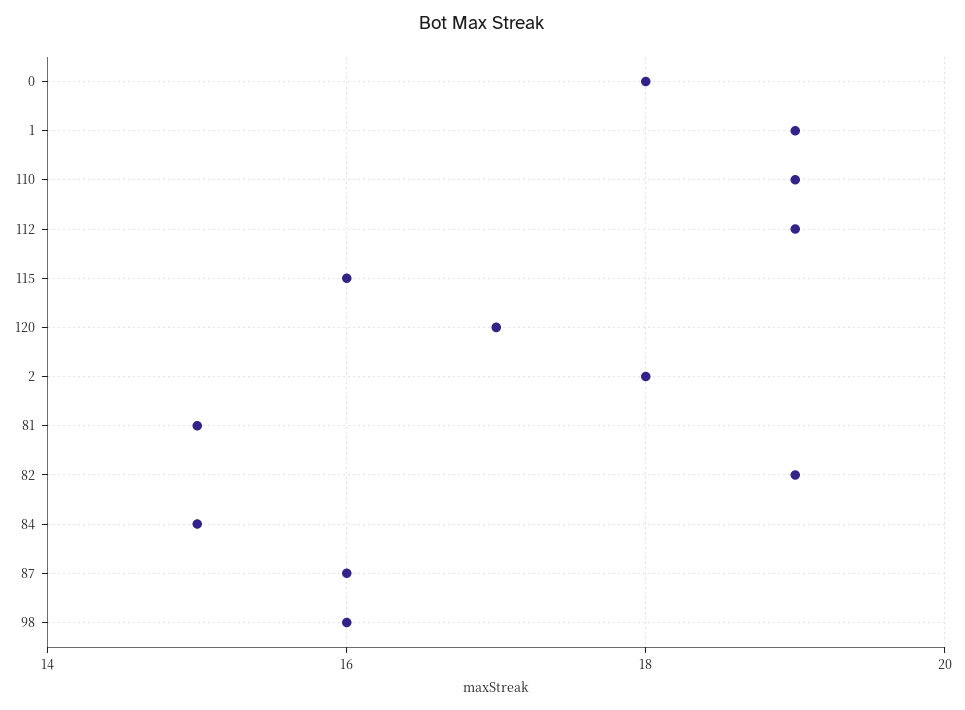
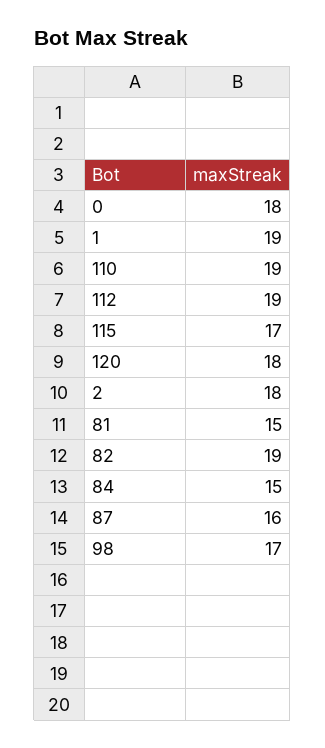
  {
    "0": 18,
    "1": 19,
    "110": 19,
    "112": 19,
-   "115": 16,
+   "115": 17,
-   "120": 17,
+   "120": 18,
    "2": 18,
    "81": 15,
    "82": 19,
    "84": 15,
    "87": 16,
-   "98": 16
+   "98": 17
  }

